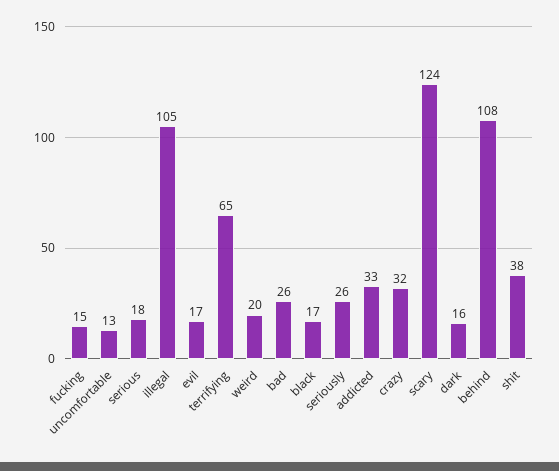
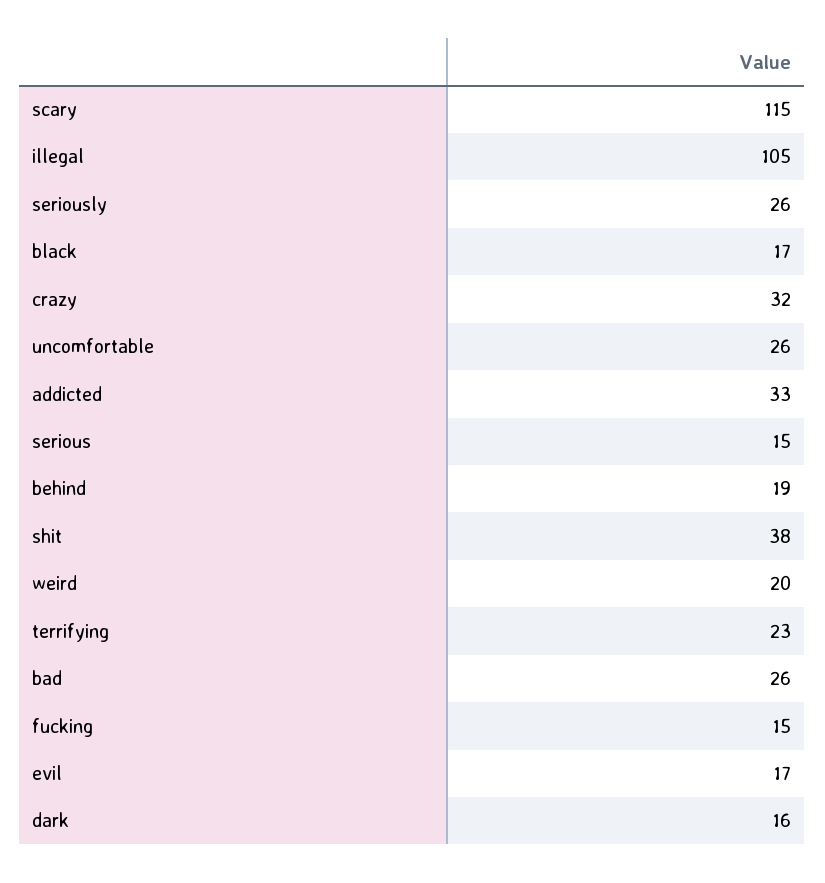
  {
    "fucking": 15,
-   "uncomfortable": 13,
+   "uncomfortable": 26,
-   "serious": 18,
+   "serious": 15,
    "illegal": 105,
    "evil": 17,
-   "terrifying": 65,
+   "terrifying": 23,
    "weird": 20,
    "bad": 26,
    "black": 17,
    "seriously": 26,
    "addicted": 33,
    "crazy": 32,
-   "scary": 124,
+   "scary": 115,
    "dark": 16,
-   "behind": 108,
+   "behind": 19,
    "shit": 38
  }

